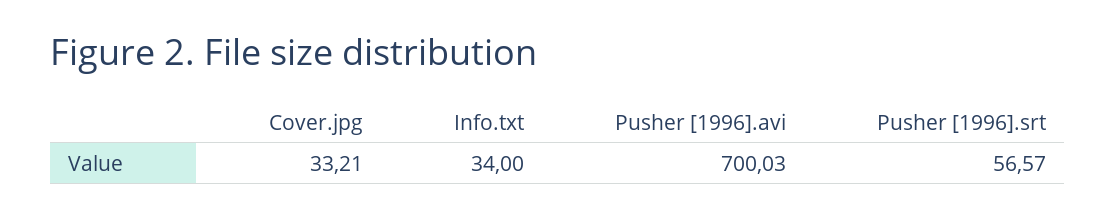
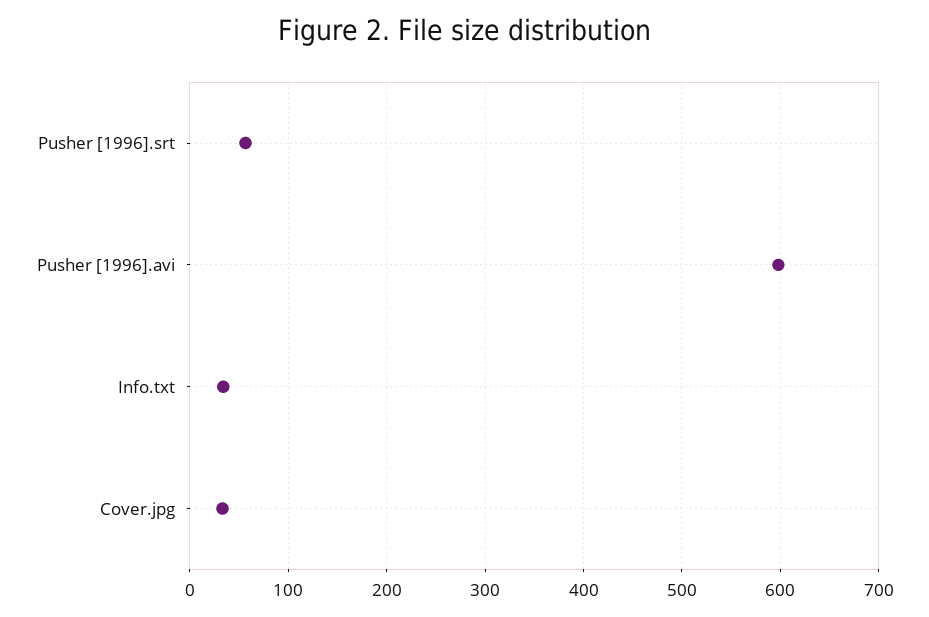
  {
    "Cover.jpg": 33.21,
    "Info.txt": 34,
-   "Pusher [1996].avi": 700.03,
+   "Pusher [1996].avi": 600,
    "Pusher [1996].srt": 56.57
  }

